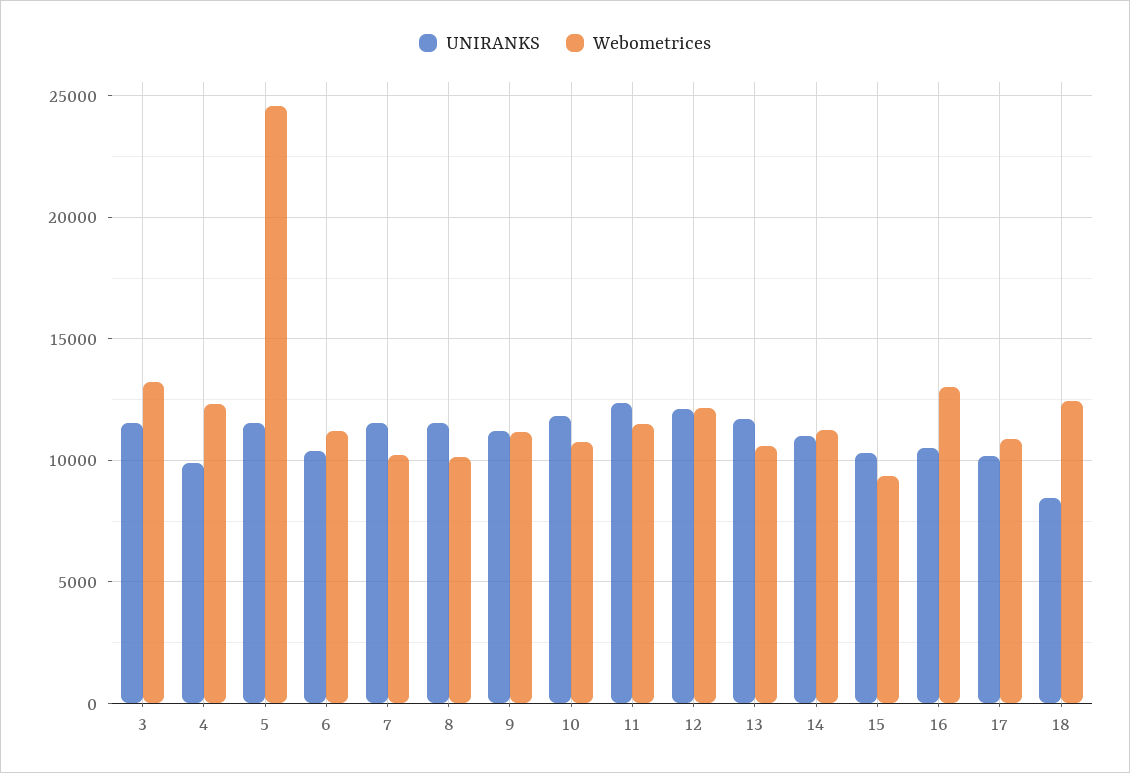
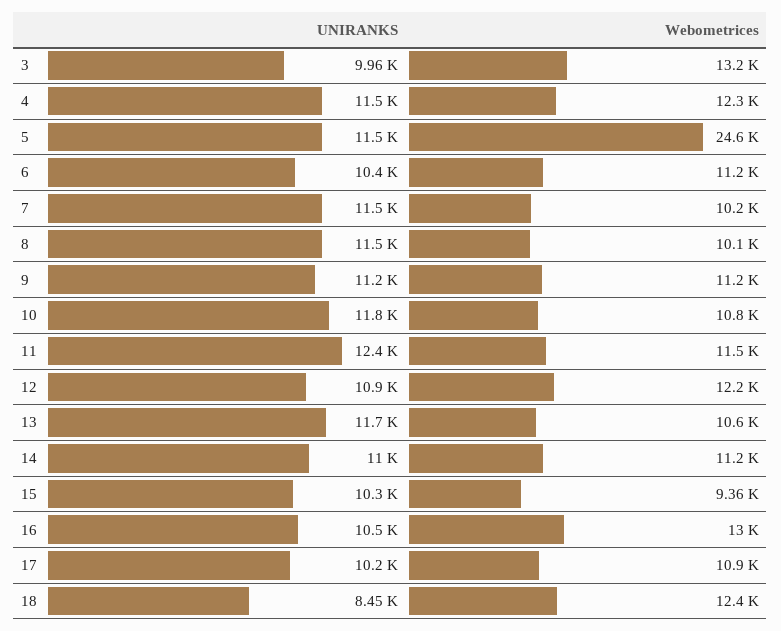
  {
    "UNIRANKS": {
-     "3": 11500,
+     "3": 9960,
-     "4": 10000,
+     "4": 11500,
      "5": 11500,
      "6": 10400,
      "7": 11500,
      "8": 11500,
      "9": 11200,
      "10": 11800,
      "11": 12400,
-     "12": 12000,
+     "12": 10900,
      "13": 11700,
      "14": 11000,
      "15": 10300,
      "16": 10500,
      "17": 10200,
      "18": 8450
    },
    "Webometrices": {
      "3": 13200,
      "4": 12300,
      "5": 24600,
      "6": 11200,
      "7": 10200,
      "8": 10100,
      "9": 11200,
      "10": 10800,
      "11": 11500,
      "12": 12200,
      "13": 10600,
      "14": 11200,
      "15": 9360,
      "16": 13000,
      "17": 10900,
      "18": 12400
    }
  }

